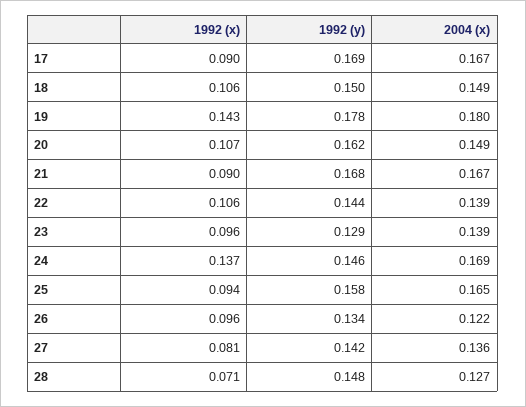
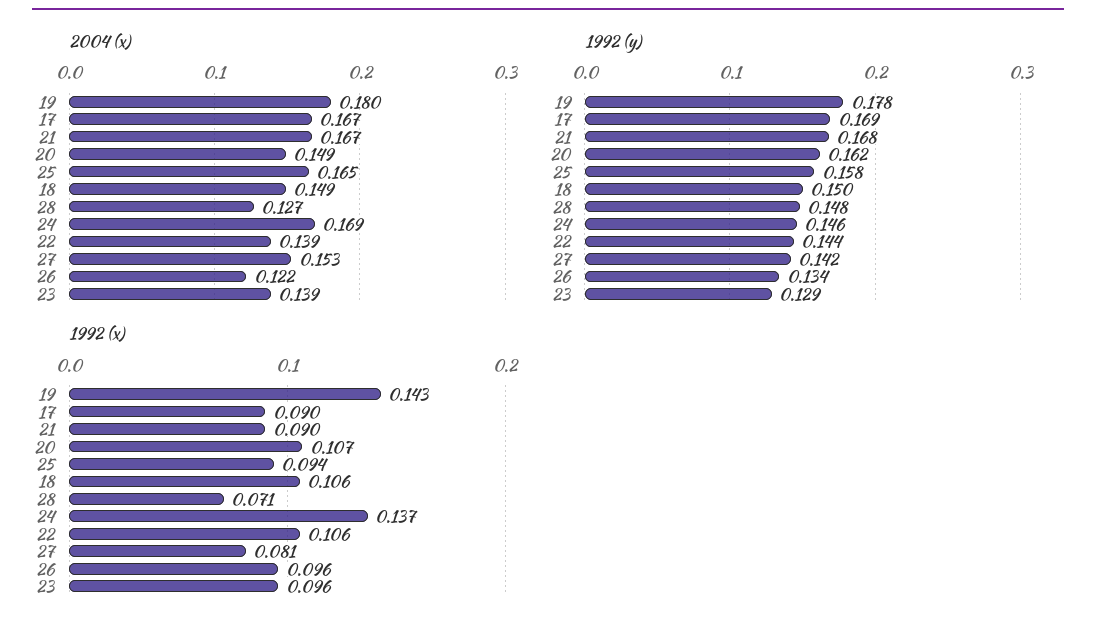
  {
    "1992 (x)": {
      "17": 0.09,
      "18": 0.106,
      "19": 0.143,
      "20": 0.107,
      "21": 0.09,
      "22": 0.106,
      "23": 0.096,
      "24": 0.137,
      "25": 0.094,
      "26": 0.096,
      "27": 0.081,
      "28": 0.071
    },
    "1992 (y)": {
      "17": 0.169,
      "18": 0.15,
      "19": 0.178,
      "20": 0.162,
      "21": 0.168,
      "22": 0.144,
      "23": 0.129,
      "24": 0.146,
      "25": 0.158,
      "26": 0.134,
      "27": 0.142,
      "28": 0.148
    },
    "2004 (x)": {
      "17": 0.167,
      "18": 0.149,
      "19": 0.18,
      "20": 0.149,
      "21": 0.167,
      "22": 0.139,
      "23": 0.139,
      "24": 0.169,
      "25": 0.165,
      "26": 0.122,
-     "27": 0.136,
+     "27": 0.153,
      "28": 0.127
    }
  }

